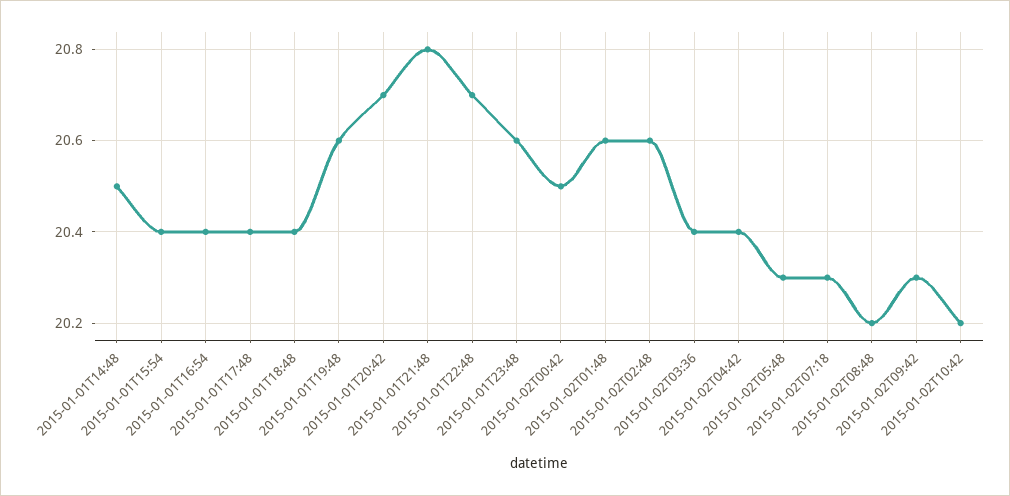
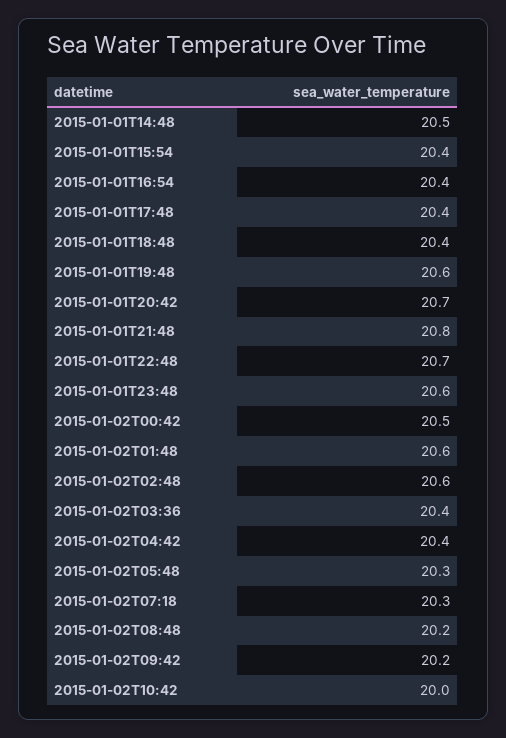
  {
    "2015-01-01T14:48": 20.5,
    "2015-01-01T15:54": 20.4,
    "2015-01-01T16:54": 20.4,
    "2015-01-01T17:48": 20.4,
    "2015-01-01T18:48": 20.4,
    "2015-01-01T19:48": 20.6,
    "2015-01-01T20:42": 20.7,
    "2015-01-01T21:48": 20.8,
    "2015-01-01T22:48": 20.7,
    "2015-01-01T23:48": 20.6,
    "2015-01-02T00:42": 20.5,
    "2015-01-02T01:48": 20.6,
    "2015-01-02T02:48": 20.6,
    "2015-01-02T03:36": 20.4,
    "2015-01-02T04:42": 20.4,
    "2015-01-02T05:48": 20.3,
    "2015-01-02T07:18": 20.3,
    "2015-01-02T08:48": 20.2,
-   "2015-01-02T09:42": 20.3,
+   "2015-01-02T09:42": 20.2,
-   "2015-01-02T10:42": 20.2
+   "2015-01-02T10:42": 20
  }

